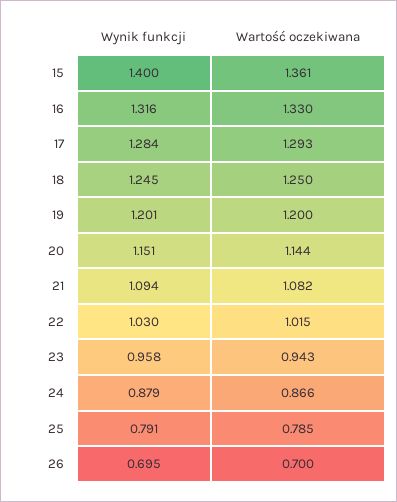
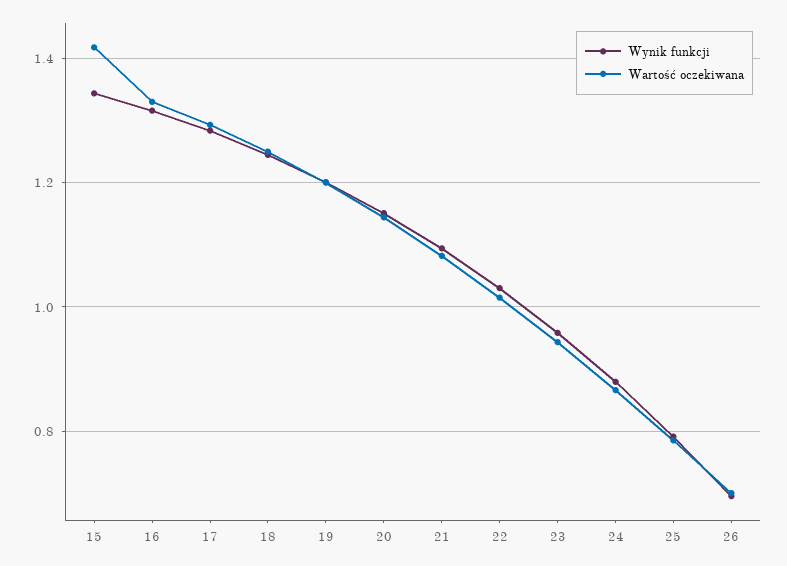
  {
    "Wynik funkcji": {
-     "15": 1.4,
+     "15": 1.34,
      "16": 1.316,
      "17": 1.284,
      "18": 1.245,
      "19": 1.201,
      "20": 1.151,
      "21": 1.094,
      "22": 1.03,
      "23": 0.958,
      "24": 0.879,
      "25": 0.791,
      "26": 0.695
    },
    "Wartość oczekiwana": {
-     "15": 1.361,
+     "15": 1.42,
      "16": 1.33,
      "17": 1.293,
      "18": 1.25,
      "19": 1.2,
      "20": 1.144,
      "21": 1.082,
      "22": 1.015,
      "23": 0.943,
      "24": 0.866,
      "25": 0.785,
      "26": 0.7
    }
  }

